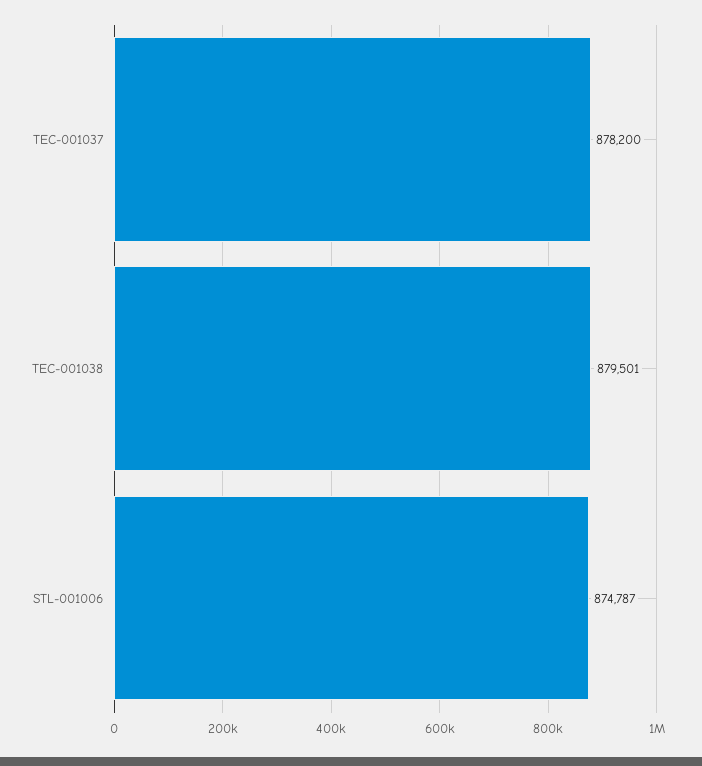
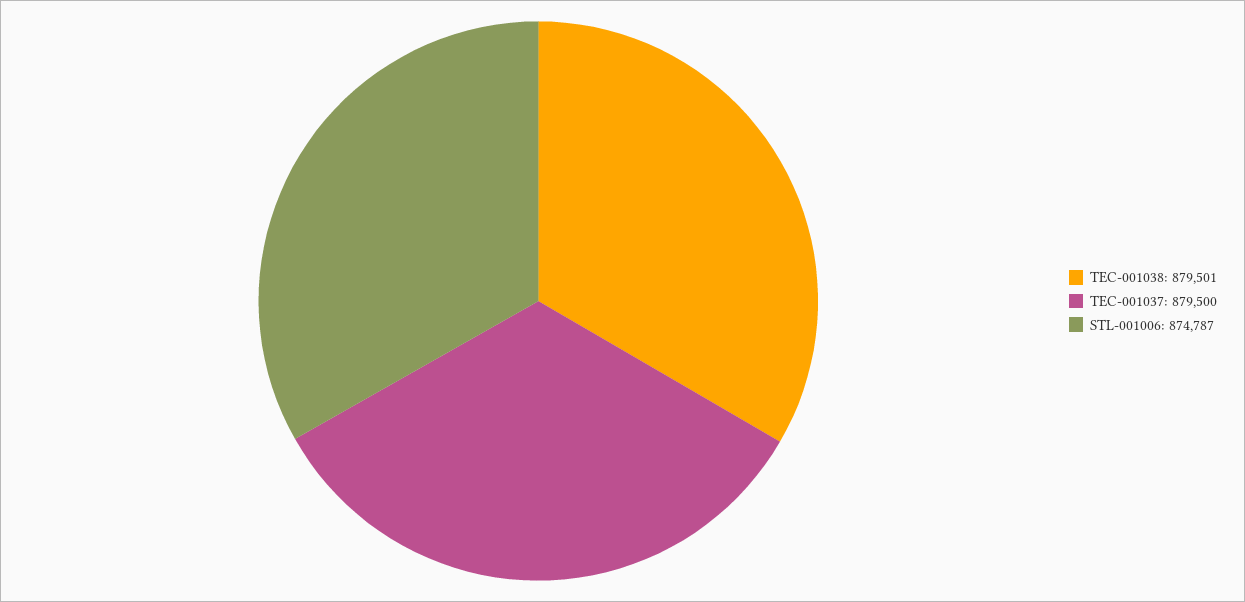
  {
-   "TEC-001037": 878200,
+   "TEC-001037": 879500,
    "TEC-001038": 879501,
    "STL-001006": 874787
  }

